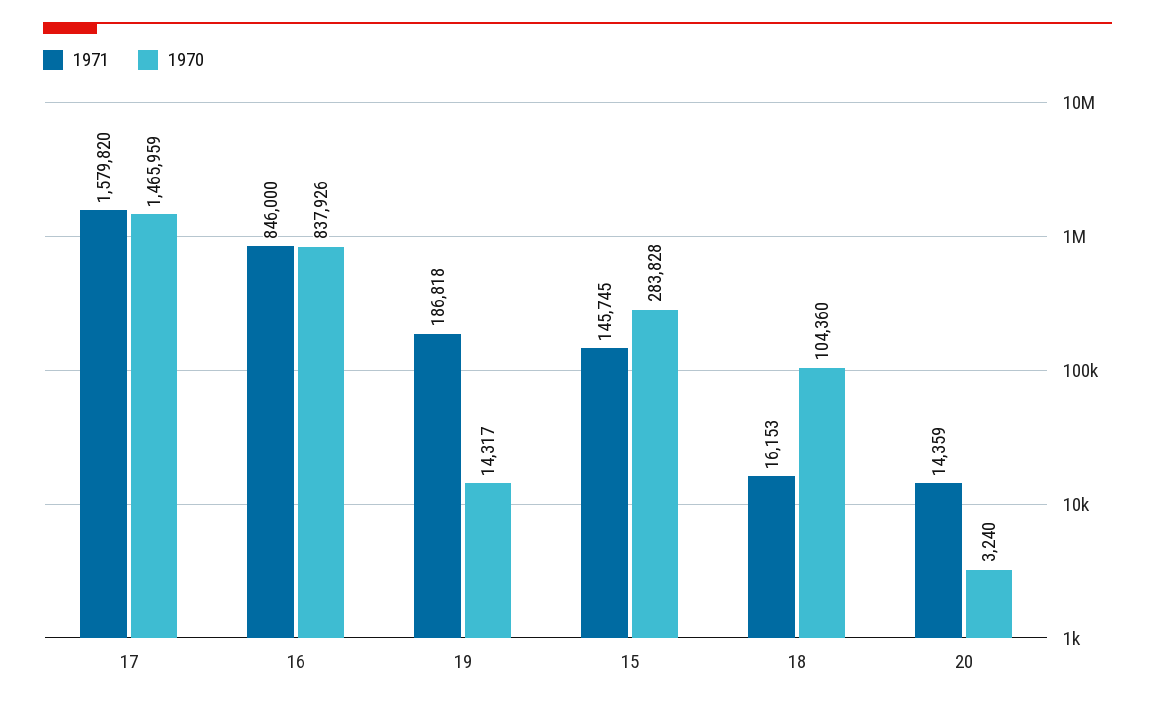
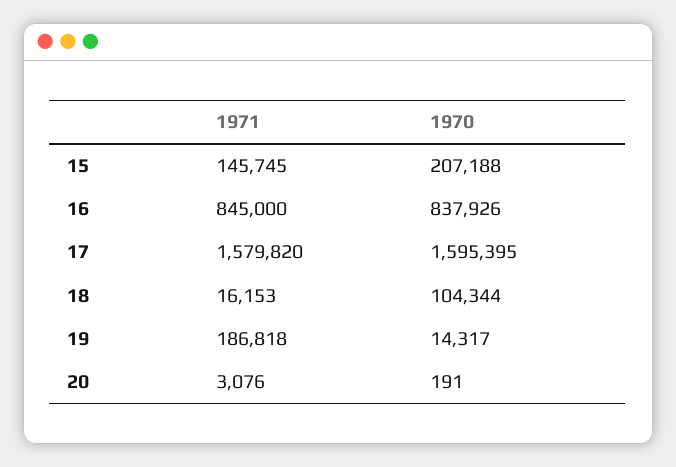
  {
    "1971": {
      "17": 1579820,
-     "16": 846000,
+     "16": 845000,
      "19": 186818,
      "15": 145745,
      "18": 16153,
-     "20": 14359
+     "20": 3076
    },
    "1970": {
-     "17": 1465959,
+     "17": 1595395,
      "16": 837926,
      "19": 14317,
-     "15": 283828,
+     "15": 207188,
-     "18": 104360,
+     "18": 104344,
-     "20": 3240
+     "20": 191
    }
  }

